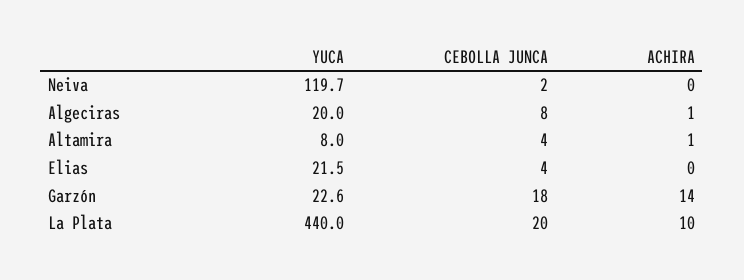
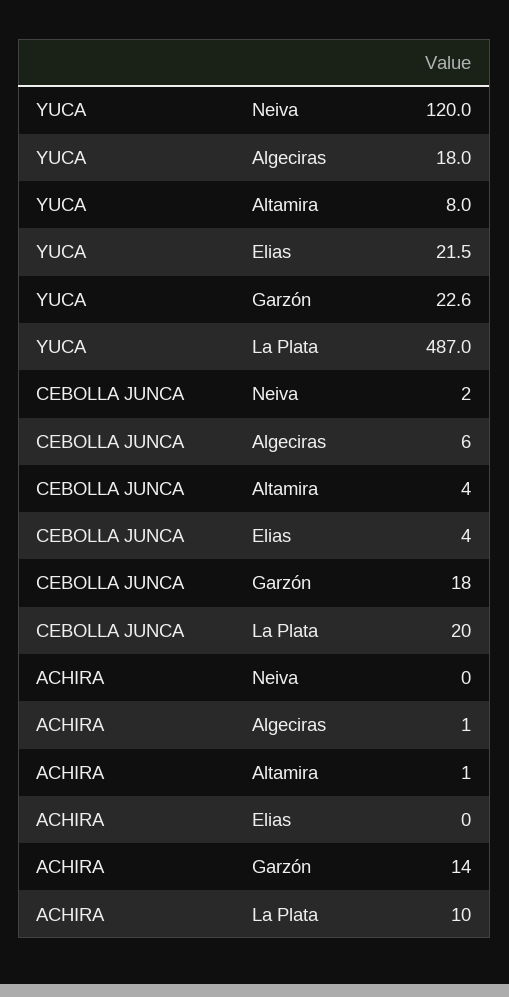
  {
    "YUCA": {
-     "Neiva": 119.7,
+     "Neiva": 120,
-     "Algeciras": 20,
+     "Algeciras": 18,
      "Altamira": 8,
      "Elias": 21.5,
      "Garzón": 22.6,
-     "La Plata": 440
+     "La Plata": 487
    },
    "CEBOLLA JUNCA": {
      "Neiva": 2,
-     "Algeciras": 8,
+     "Algeciras": 6,
      "Altamira": 4,
      "Elias": 4,
      "Garzón": 18,
      "La Plata": 20
    },
    "ACHIRA": {
      "Neiva": 0,
      "Algeciras": 1,
      "Altamira": 1,
      "Elias": 0,
      "Garzón": 14,
      "La Plata": 10
    }
  }

